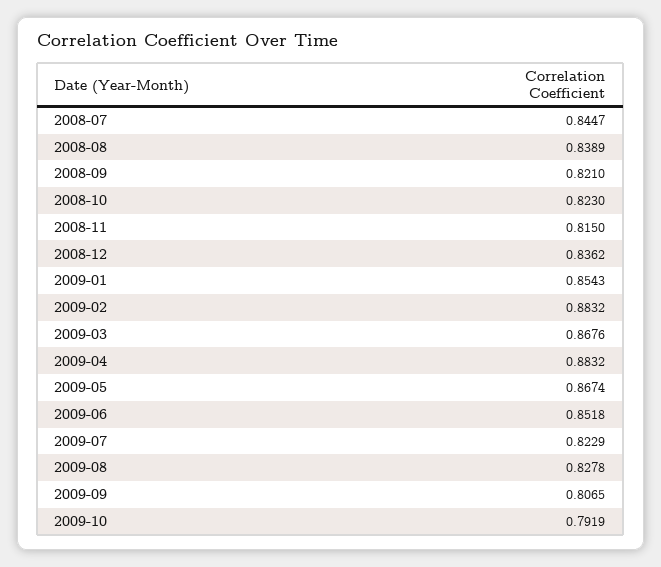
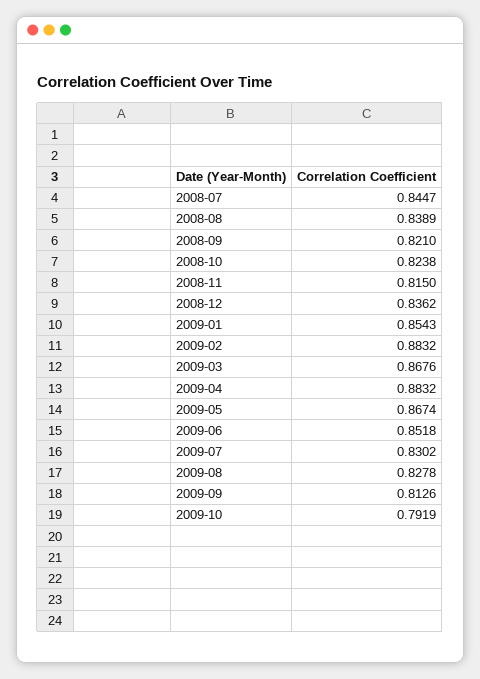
  {
    "2008-07": 0.8447,
    "2008-08": 0.8389,
    "2008-09": 0.821,
-   "2008-10": 0.823,
+   "2008-10": 0.8238,
    "2008-11": 0.815,
    "2008-12": 0.8362,
    "2009-01": 0.8543,
    "2009-02": 0.8832,
    "2009-03": 0.8676,
    "2009-04": 0.8832,
    "2009-05": 0.8674,
    "2009-06": 0.8518,
-   "2009-07": 0.8229,
+   "2009-07": 0.8302,
    "2009-08": 0.8278,
-   "2009-09": 0.8065,
+   "2009-09": 0.8126,
    "2009-10": 0.7919
  }

